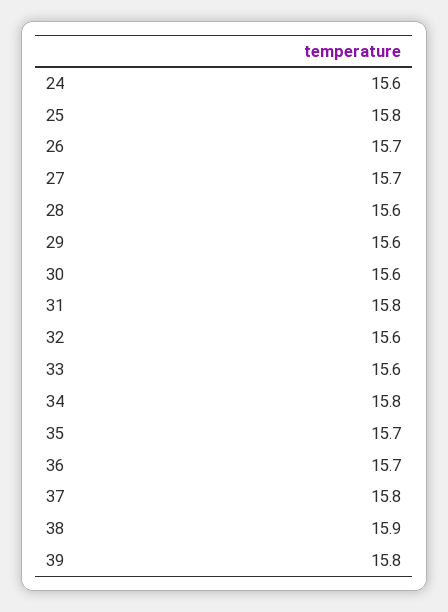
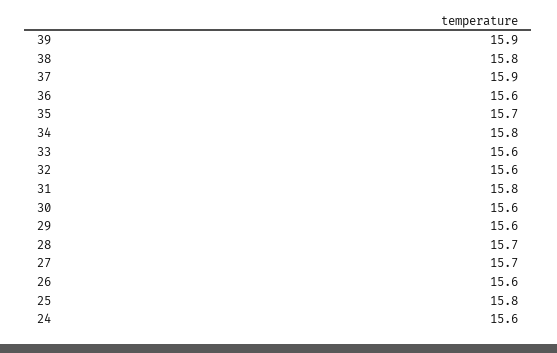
  {
    "24": 15.6,
    "25": 15.8,
-   "26": 15.7,
+   "26": 15.6,
    "27": 15.7,
-   "28": 15.6,
+   "28": 15.7,
    "29": 15.6,
    "30": 15.6,
    "31": 15.8,
    "32": 15.6,
    "33": 15.6,
    "34": 15.8,
    "35": 15.7,
-   "36": 15.7,
+   "36": 15.6,
-   "37": 15.8,
+   "37": 15.9,
-   "38": 15.9,
+   "38": 15.8,
-   "39": 15.8
+   "39": 15.9
  }

